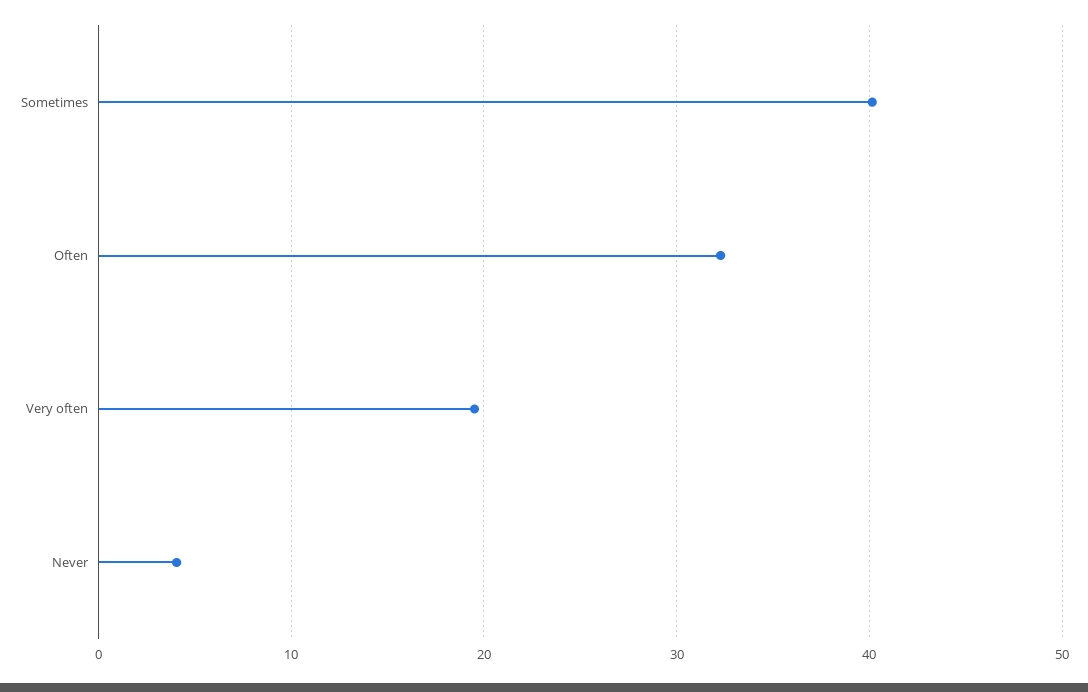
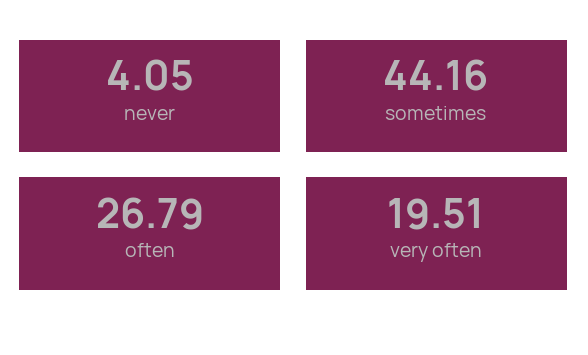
  {
-   "Sometimes": 40,
+   "Sometimes": 44.16,
-   "Often": 32,
+   "Often": 26.79,
    "Very often": 19.51,
    "Never": 4.05
  }

